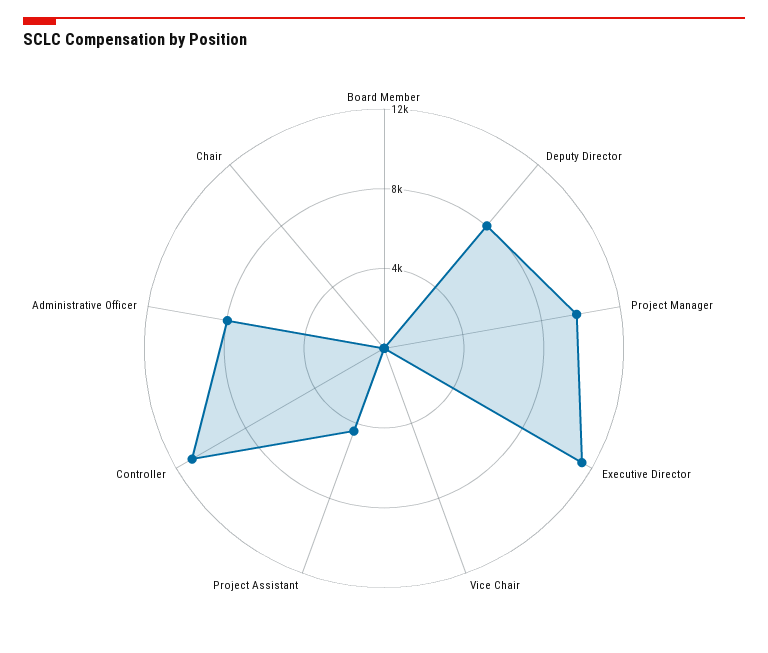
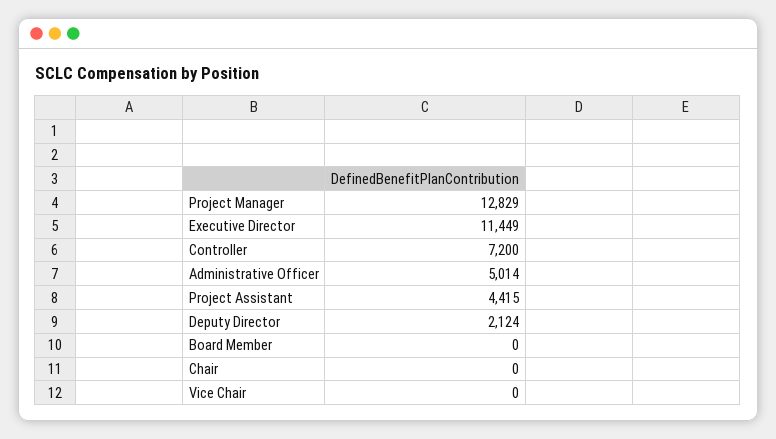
  {
    "Board Member": 0,
-   "Deputy Director": 8000,
+   "Deputy Director": 2124,
-   "Project Manager": 10000,
+   "Project Manager": 12829,
    "Executive Director": 11449,
    "Vice Chair": 0,
    "Project Assistant": 4415,
-   "Controller": 11000,
+   "Controller": 7200,
-   "Administrative Officer": 8000,
+   "Administrative Officer": 5014,
    "Chair": 0
  }

